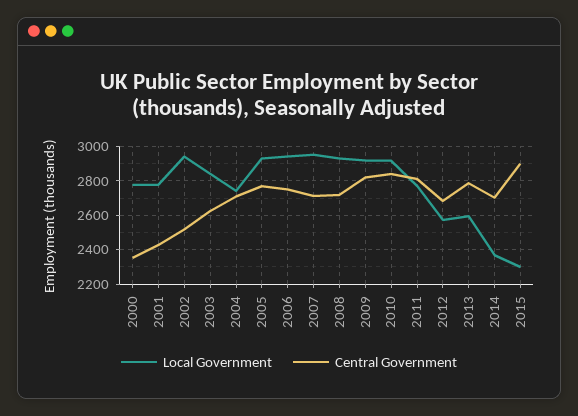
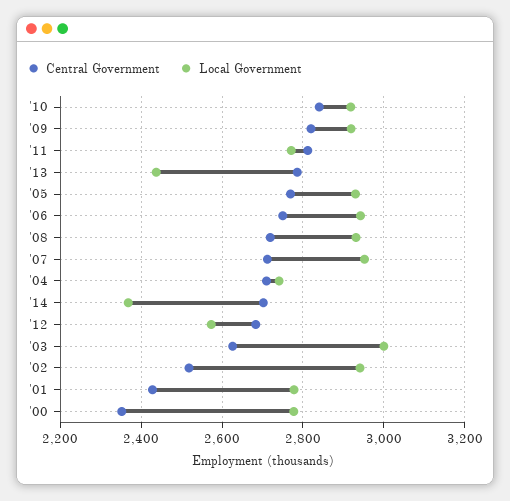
  {
    "Local Government": {
      "2000": 2780,
      "2001": 2780,
      "2002": 2940,
-     "2003": 2850,
+     "2003": 3000,
      "2004": 2740,
      "2005": 2940,
      "2006": 2940,
      "2007": 2960,
      "2008": 2940,
      "2009": 2920,
      "2010": 2920,
      "2011": 2780,
      "2012": 2580,
-     "2013": 2600,
+     "2013": 2440,
-     "2014": 2360,
+     "2014": 2360
-     "2015": 2300
    },
    "Central Government": {
      "2000": 2360,
      "2001": 2420,
      "2002": 2520,
      "2003": 2620,
      "2004": 2720,
      "2005": 2760,
      "2006": 2760,
      "2007": 2720,
      "2008": 2720,
      "2009": 2820,
      "2010": 2840,
      "2011": 2820,
      "2012": 2680,
      "2013": 2780,
-     "2014": 2700,
+     "2014": 2700
-     "2015": 2900
    }
  }

